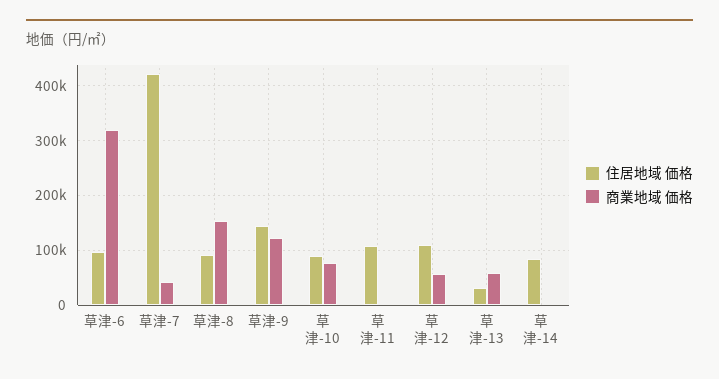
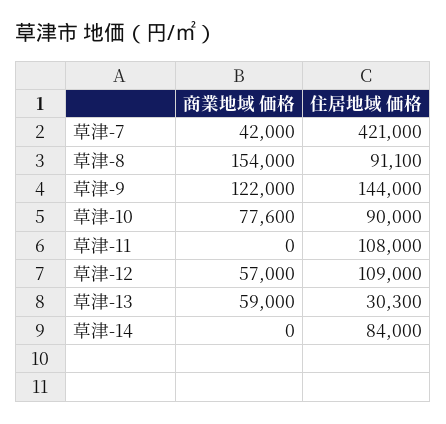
  {
    "住居地域 価格": {
-     "草津-6": 100000,
      "草津-7": 421000,
      "草津-8": 91100,
      "草津-9": 144000,
      "草津-10": 90000,
      "草津-11": 108000,
      "草津-12": 109000,
      "草津-13": 30300,
      "草津-14": 84000
    },
    "商業地域 価格": {
-     "草津-6": 320000,
      "草津-7": 42000,
      "草津-8": 154000,
      "草津-9": 122000,
      "草津-10": 77600,
      "草津-11": 0,
      "草津-12": 57000,
      "草津-13": 59000,
      "草津-14": 0
    }
  }

